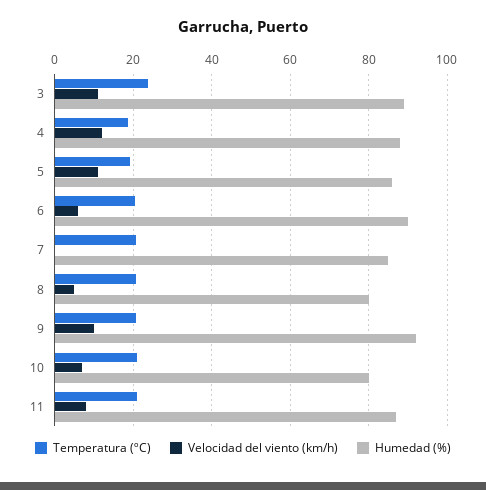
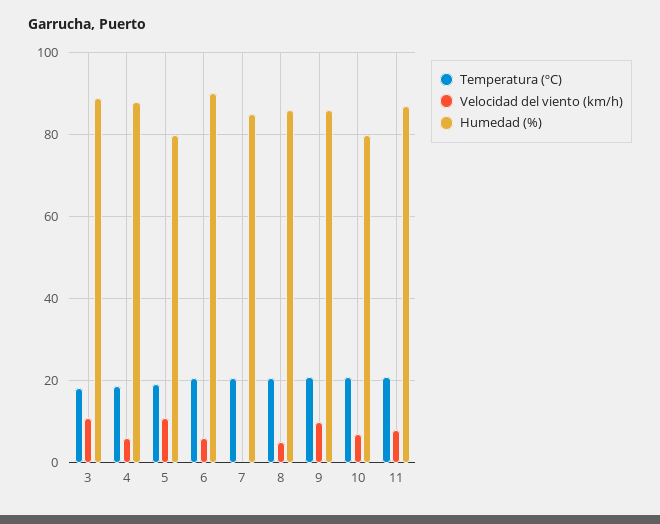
  {
    "Temperatura (ºC)": {
-     "3": 24,
+     "3": 18,
      "4": 18,
      "5": 20,
      "6": 20,
      "7": 20,
      "8": 20,
      "9": 20,
      "10": 22,
      "11": 20
    },
    "Velocidad del viento (km/h)": {
      "3": 12,
-     "4": 12,
+     "4": 6,
      "5": 12,
      "6": 6,
      "7": 0,
      "8": 6,
      "9": 10,
      "10": 8,
      "11": 8
    },
    "Humedad (%)": {
      "3": 90,
      "4": 88,
-     "5": 86,
+     "5": 80,
      "6": 90,
      "7": 86,
-     "8": 80,
+     "8": 86,
-     "9": 92,
+     "9": 86,
      "10": 80,
      "11": 88
    }
  }

